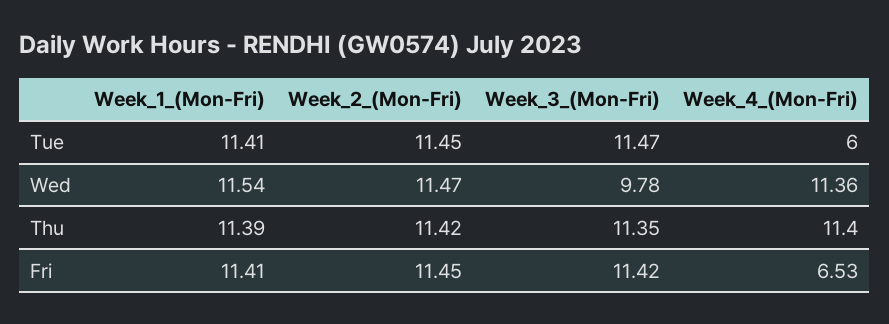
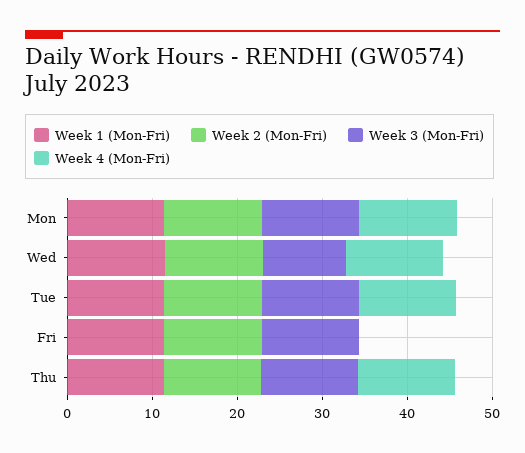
  {
    "Week_1_(Mon-Fri)": {
      "Tue": 11.41,
      "Wed": 11.54,
      "Thu": 11.39,
-     "Fri": 11.41
+     "Fri": 11.41,
+     "Mon": 12
    },
    "Week_2_(Mon-Fri)": {
      "Tue": 11.45,
      "Wed": 11.47,
      "Thu": 11.42,
-     "Fri": 11.45
+     "Fri": 11.45,
+     "Mon": 12
    },
    "Week_3_(Mon-Fri)": {
      "Tue": 11.47,
      "Wed": 9.78,
      "Thu": 11.35,
-     "Fri": 11.42
+     "Fri": 11.42,
+     "Mon": 12
    },
    "Week_4_(Mon-Fri)": {
-     "Tue": 6,
+     "Tue": 12,
      "Wed": 11.36,
      "Thu": 11.4,
-     "Fri": 6.53
+     "Fri": 0,
+     "Mon": 12
    }
  }

